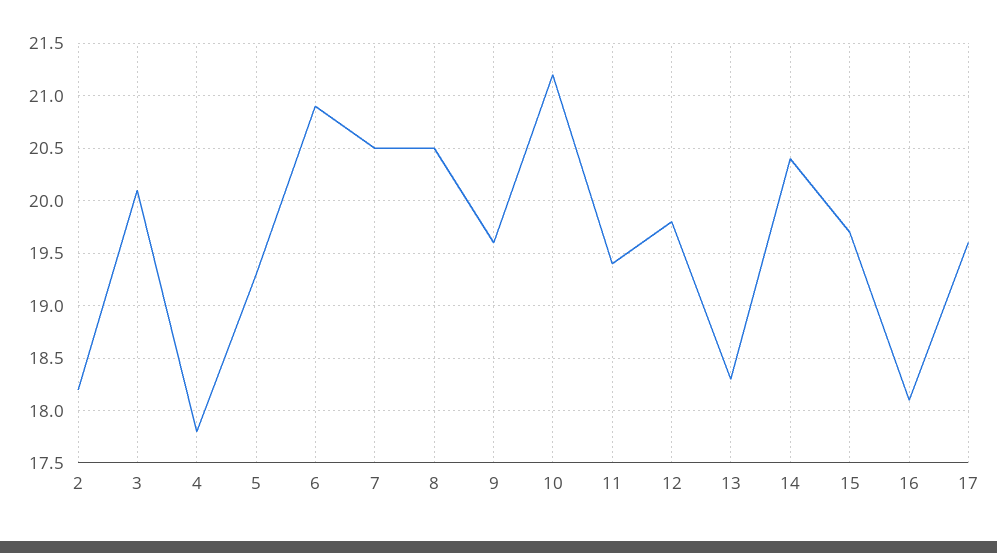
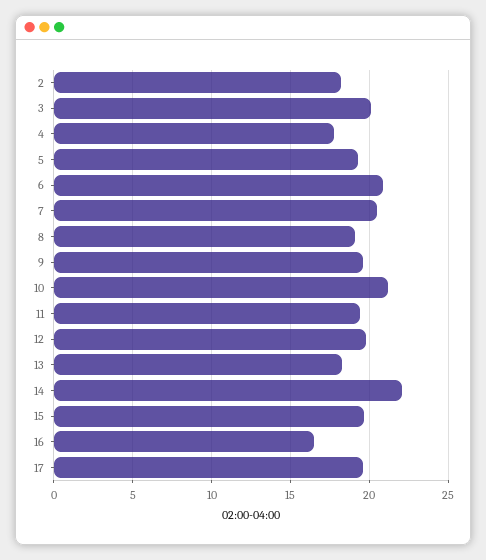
  {
    "2": 18.2,
    "3": 20.1,
    "4": 17.8,
    "5": 19.3,
    "6": 20.9,
    "7": 20.5,
-   "8": 20.5,
+   "8": 19,
    "9": 19.6,
    "10": 21.2,
    "11": 19.4,
    "12": 19.8,
    "13": 18.3,
-   "14": 20.4,
+   "14": 22,
    "15": 19.7,
-   "16": 18.1,
+   "16": 16.5,
    "17": 19.6
  }

